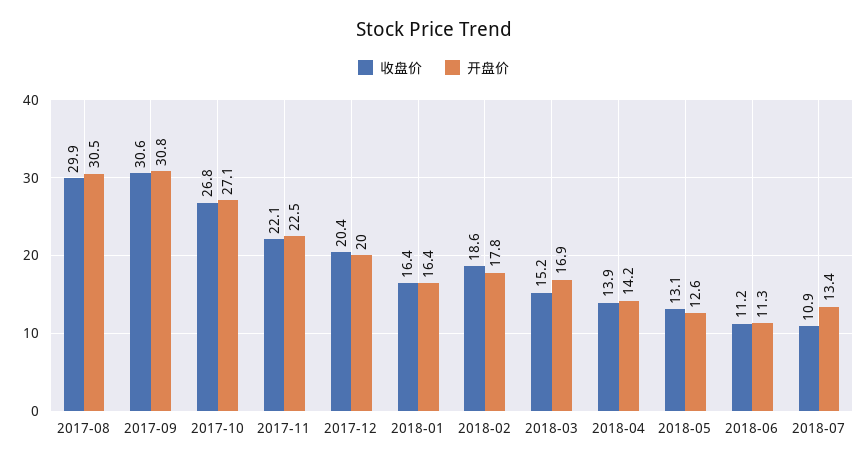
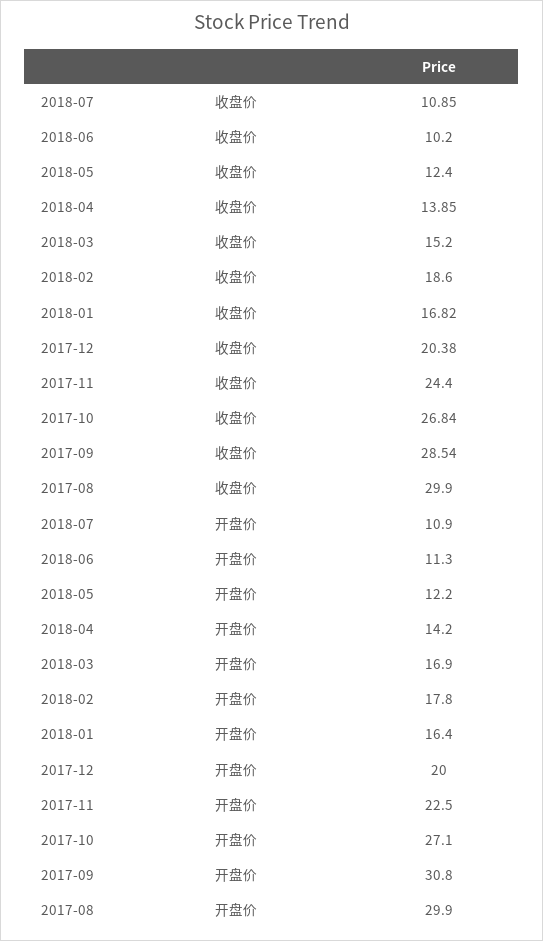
  {
    "收盘价": {
      "2017-08": 29.9,
-     "2017-09": 30.6,
+     "2017-09": 28.54,
      "2017-10": 26.84,
-     "2017-11": 22.1,
+     "2017-11": 24.4,
      "2017-12": 20.38,
-     "2018-01": 16.4,
+     "2018-01": 16.82,
      "2018-02": 18.6,
      "2018-03": 15.2,
      "2018-04": 13.85,
-     "2018-05": 13.1,
+     "2018-05": 12.4,
-     "2018-06": 11.2,
+     "2018-06": 10.2,
      "2018-07": 10.85
    },
    "开盘价": {
-     "2017-08": 30.5,
+     "2017-08": 29.9,
      "2017-09": 30.8,
      "2017-10": 27.1,
      "2017-11": 22.5,
      "2017-12": 20,
      "2018-01": 16.4,
      "2018-02": 17.8,
      "2018-03": 16.9,
      "2018-04": 14.2,
-     "2018-05": 12.6,
+     "2018-05": 12.2,
      "2018-06": 11.3,
-     "2018-07": 13.4
+     "2018-07": 10.9
    }
  }

